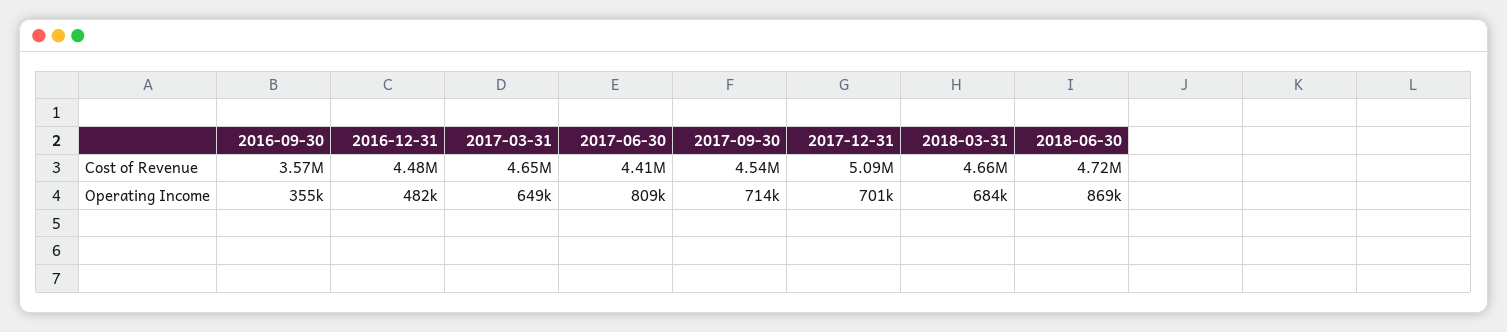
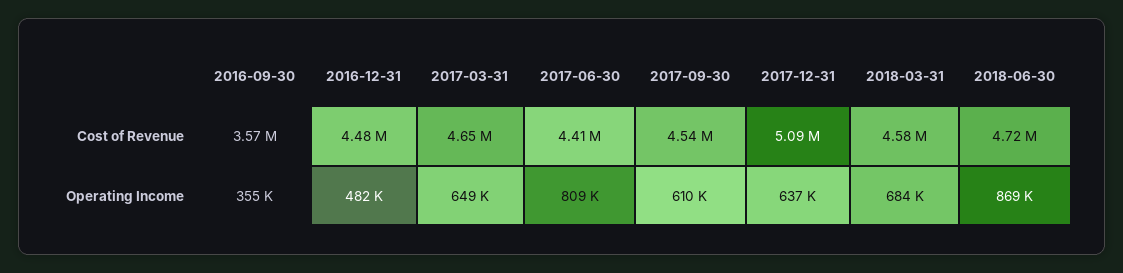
  {
    "2016-09-30": {
      "Cost of Revenue": 3570000,
      "Operating Income": 355000
    },
    "2016-12-31": {
      "Cost of Revenue": 4480000,
      "Operating Income": 482000
    },
    "2017-03-31": {
      "Cost of Revenue": 4650000,
      "Operating Income": 649000
    },
    "2017-06-30": {
      "Cost of Revenue": 4410000,
      "Operating Income": 809000
    },
    "2017-09-30": {
      "Cost of Revenue": 4540000,
-     "Operating Income": 714000
+     "Operating Income": 610000
    },
    "2017-12-31": {
      "Cost of Revenue": 5090000,
-     "Operating Income": 701000
+     "Operating Income": 637000
    },
    "2018-03-31": {
-     "Cost of Revenue": 4660000,
+     "Cost of Revenue": 4580000,
      "Operating Income": 684000
    },
    "2018-06-30": {
      "Cost of Revenue": 4720000,
      "Operating Income": 869000
    }
  }

